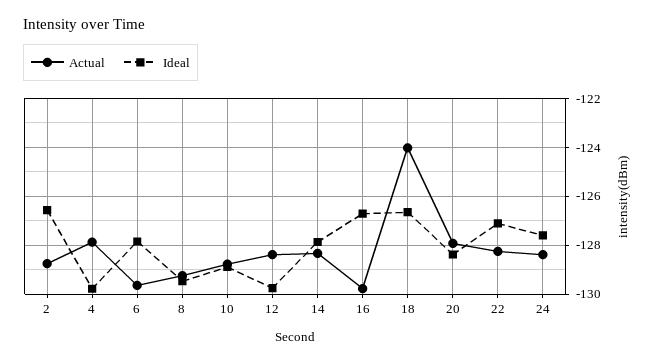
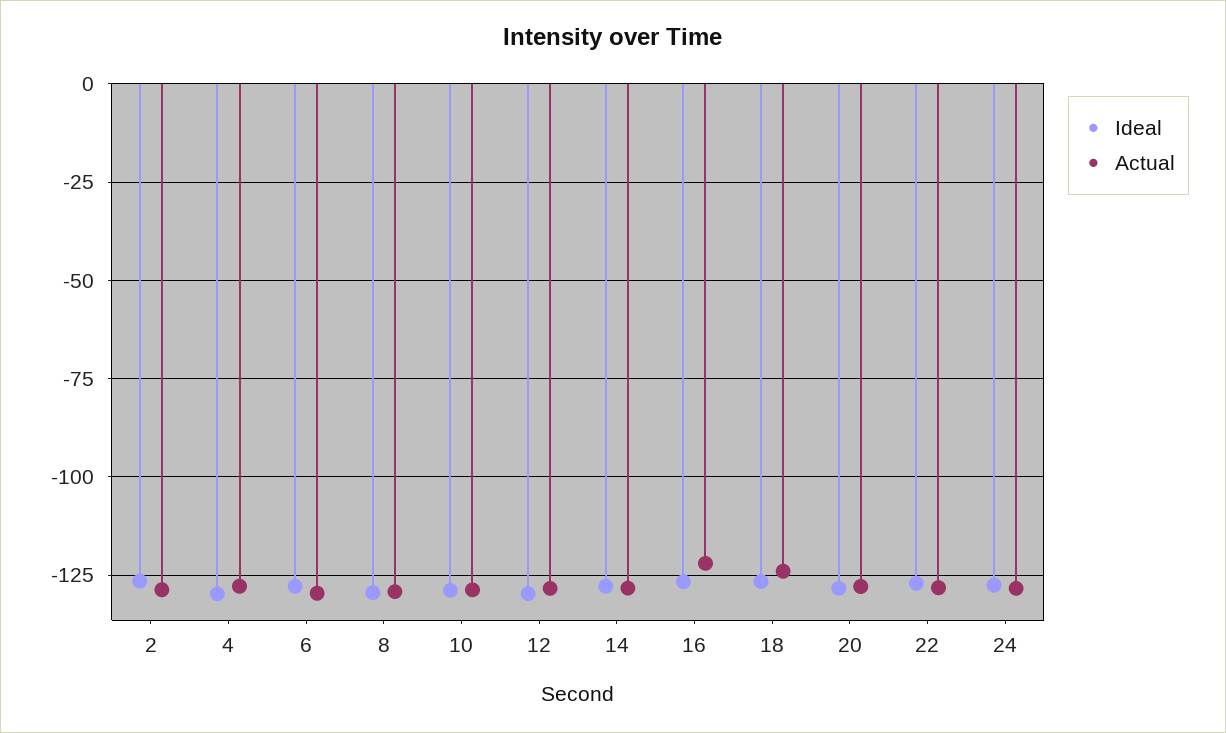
  {
    "Actual": {
      "2": -128.75,
      "4": -127.75,
      "6": -129.75,
      "8": -129.25,
      "10": -128.75,
      "12": -128.5,
      "14": -128.25,
-     "16": -129.75,
+     "16": -122.5,
      "18": -124,
      "20": -128,
      "22": -128.25,
      "24": -128.5
    },
    "Ideal": {
      "2": -126.5,
      "4": -129.75,
      "6": -127.75,
      "8": -129.5,
      "10": -129,
      "12": -129.75,
      "14": -127.75,
      "16": -126.75,
      "18": -126.75,
      "20": -128.5,
      "22": -127,
      "24": -127.5
    }
  }

